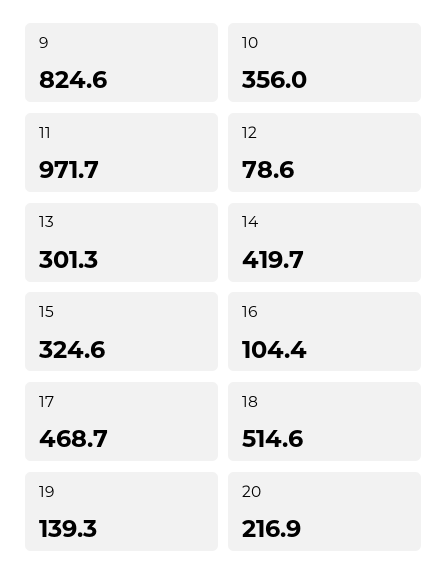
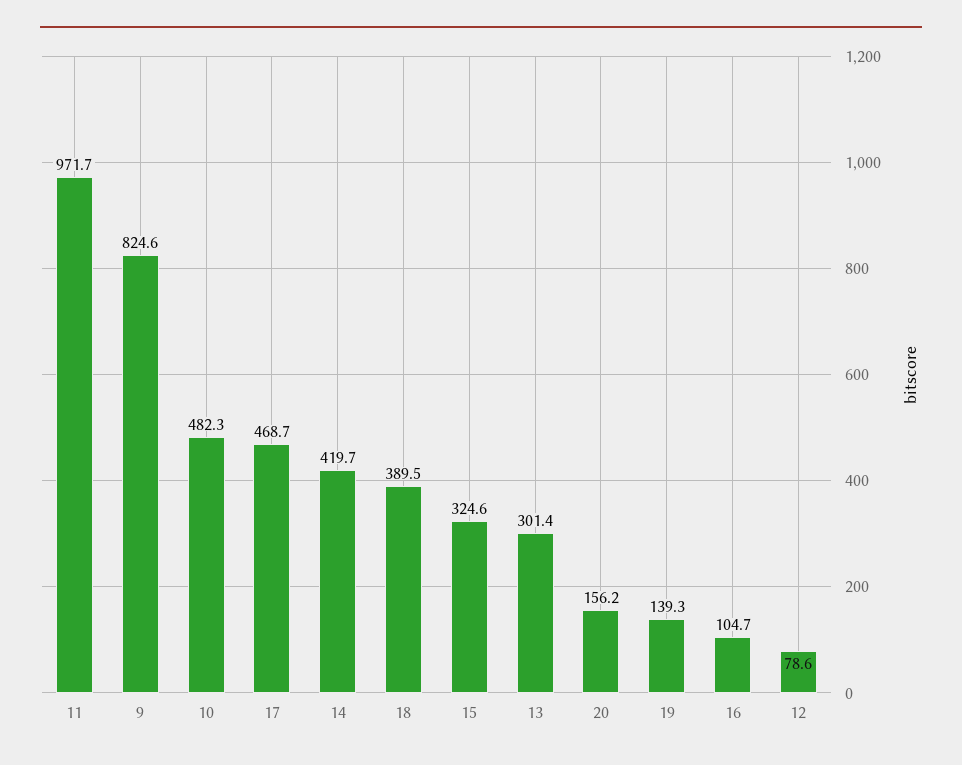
  {
    "9": 824.6,
-   "10": 356,
+   "10": 482.3,
    "11": 971.7,
    "12": 78.6,
-   "13": 301.3,
+   "13": 301.4,
    "14": 419.7,
    "15": 324.6,
-   "16": 104.4,
+   "16": 104.7,
    "17": 468.7,
-   "18": 514.6,
+   "18": 389.5,
    "19": 139.3,
-   "20": 216.9
+   "20": 156.2
  }

